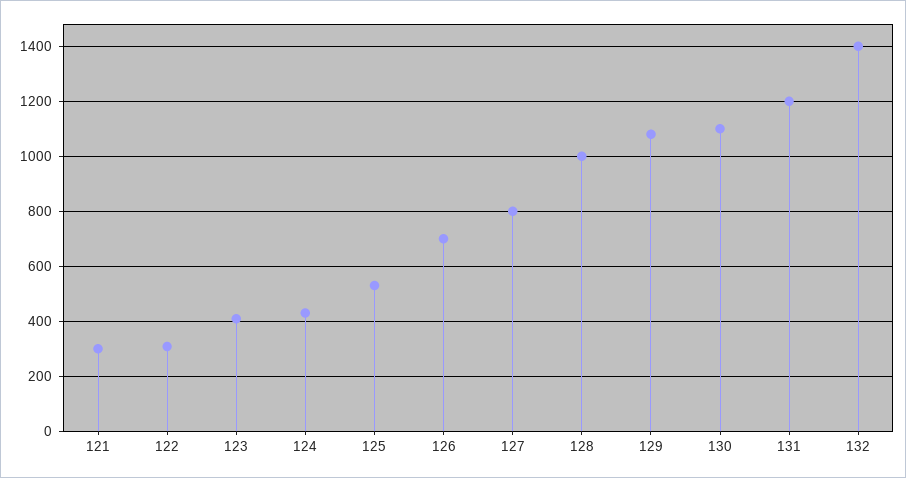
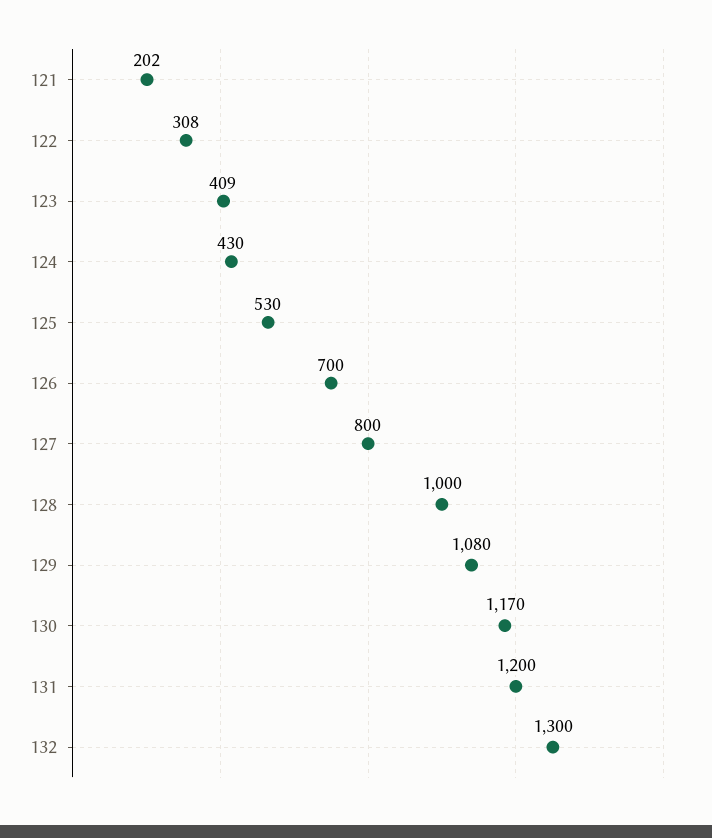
  {
-   "121": 300,
+   "121": 202,
    "122": 308,
    "123": 409,
    "124": 430,
    "125": 530,
    "126": 700,
    "127": 800,
    "128": 1000,
    "129": 1080,
-   "130": 1100,
+   "130": 1170,
    "131": 1200,
-   "132": 1400
+   "132": 1300
  }

